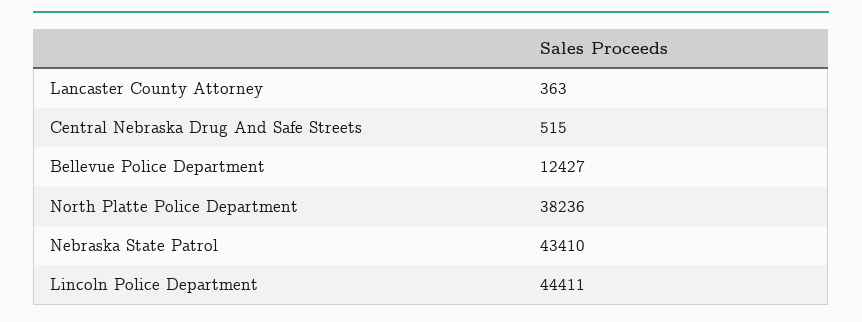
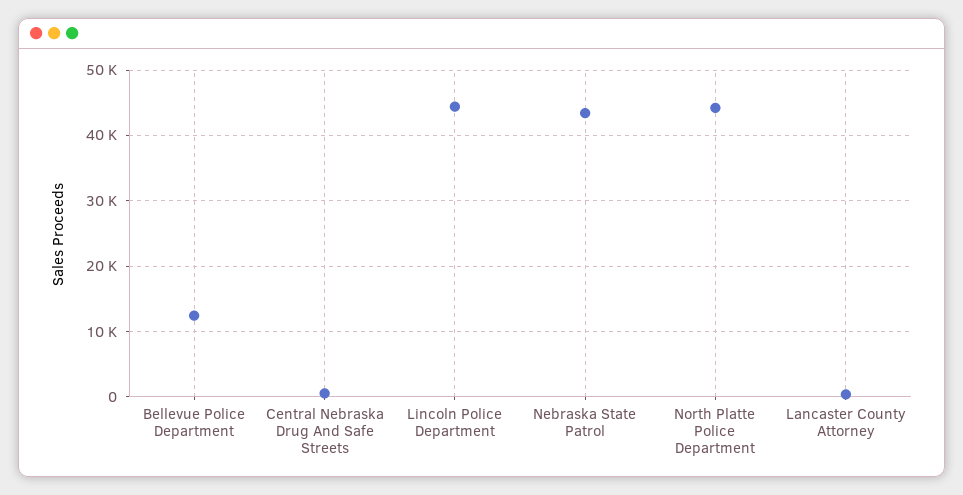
  {
    "Lancaster County Attorney": 363,
    "Central Nebraska Drug And Safe Streets": 515,
    "Bellevue Police Department": 12427,
-   "North Platte Police Department": 38236,
+   "North Platte Police Department": 44000,
    "Nebraska State Patrol": 43410,
    "Lincoln Police Department": 44411
  }

